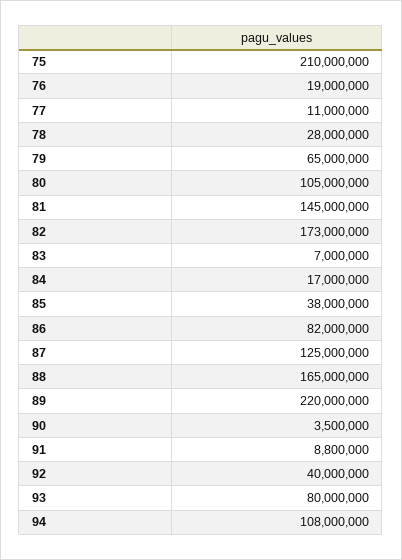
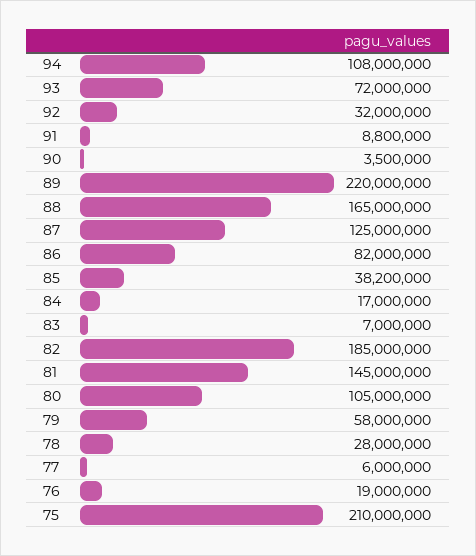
  {
    "75": 210000000,
    "76": 19000000,
-   "77": 11000000,
+   "77": 6000000,
    "78": 28000000,
-   "79": 65000000,
+   "79": 58000000,
    "80": 105000000,
    "81": 145000000,
-   "82": 173000000,
+   "82": 185000000,
    "83": 7000000,
    "84": 17000000,
-   "85": 38000000,
+   "85": 38200000,
    "86": 82000000,
    "87": 125000000,
    "88": 165000000,
    "89": 220000000,
    "90": 3500000,
    "91": 8800000,
-   "92": 40000000,
+   "92": 32000000,
-   "93": 80000000,
+   "93": 72000000,
    "94": 108000000
  }

